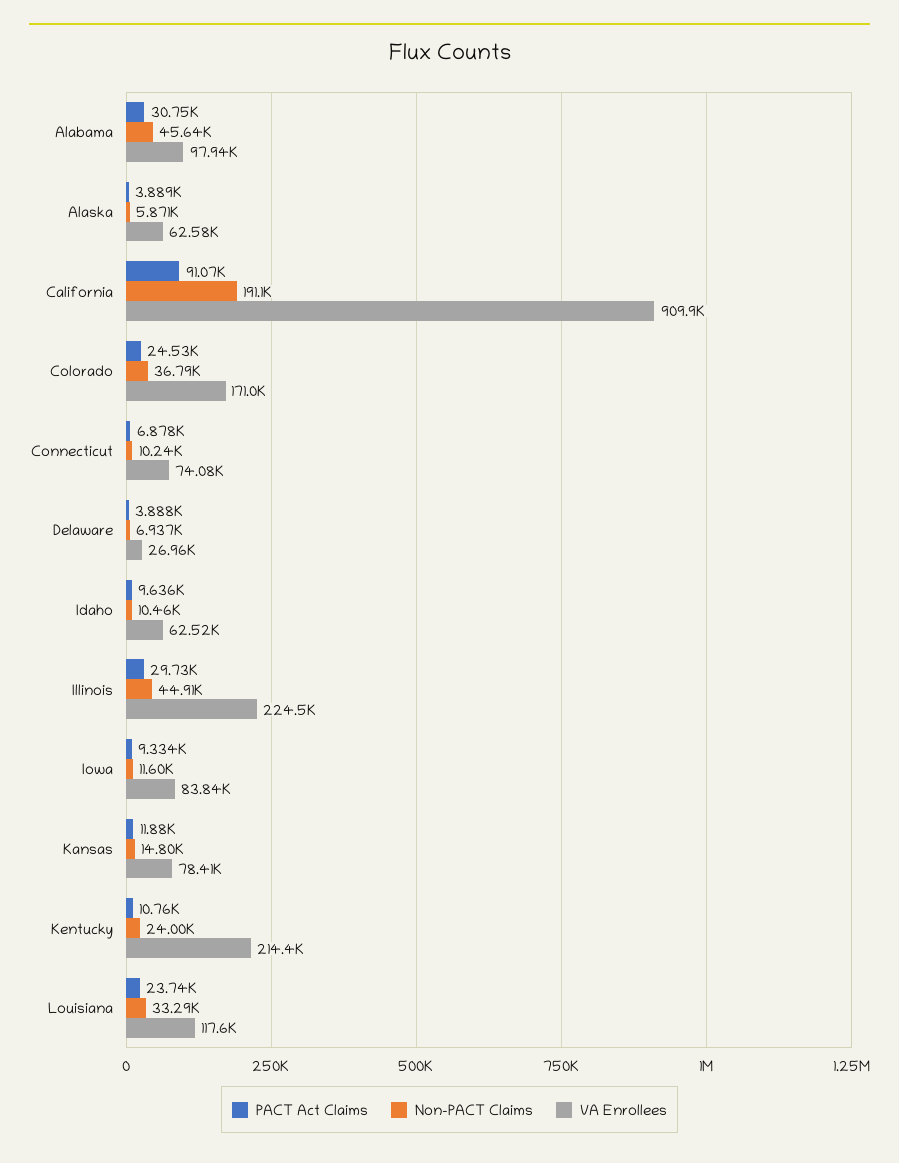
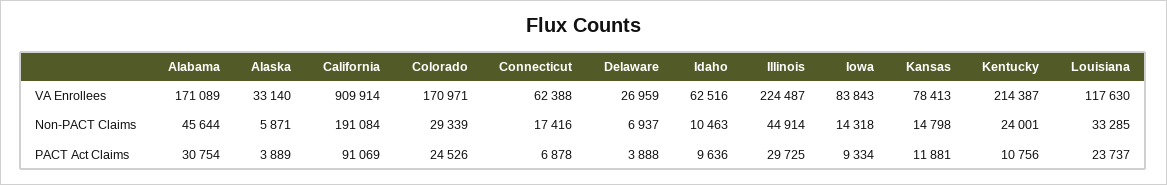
  {
    "PACT Act Claims": {
      "Alabama": 30754,
      "Alaska": 3889,
      "California": 91069,
      "Colorado": 24526,
      "Connecticut": 6878,
      "Delaware": 3888,
      "Idaho": 9636,
      "Illinois": 29725,
      "Iowa": 9334,
      "Kansas": 11881,
      "Kentucky": 10756,
      "Louisiana": 23737
    },
    "Non-PACT Claims": {
      "Alabama": 45644,
      "Alaska": 5871,
      "California": 191084,
-     "Colorado": 36790,
+     "Colorado": 29339,
-     "Connecticut": 10240,
+     "Connecticut": 17416,
      "Delaware": 6937,
      "Idaho": 10463,
      "Illinois": 44914,
-     "Iowa": 11600,
+     "Iowa": 14318,
      "Kansas": 14798,
      "Kentucky": 24001,
      "Louisiana": 33285
    },
    "VA Enrollees": {
-     "Alabama": 97940,
+     "Alabama": 171089,
-     "Alaska": 62580,
+     "Alaska": 33140,
      "California": 909914,
      "Colorado": 170971,
-     "Connecticut": 74080,
+     "Connecticut": 62388,
      "Delaware": 26959,
      "Idaho": 62516,
      "Illinois": 224487,
      "Iowa": 83843,
      "Kansas": 78413,
      "Kentucky": 214387,
      "Louisiana": 117630
    }
  }

